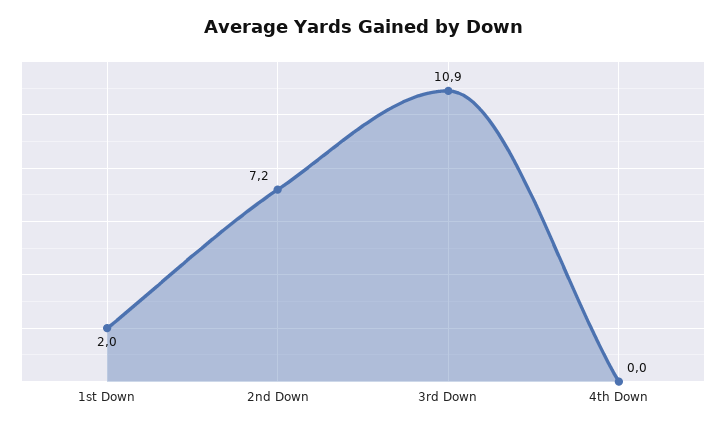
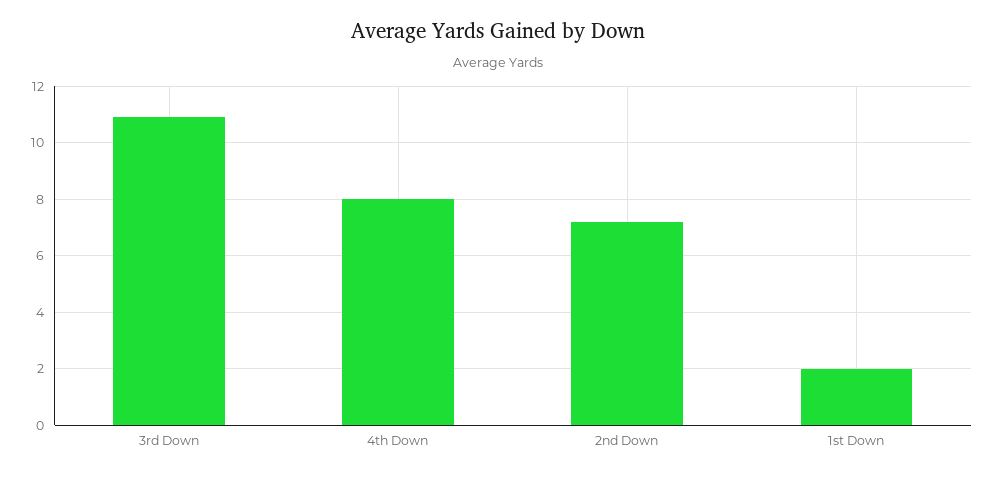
  {
    "1st Down": 2,
    "2nd Down": 7.2,
    "3rd Down": 10.9,
-   "4th Down": 0
+   "4th Down": 8
  }

